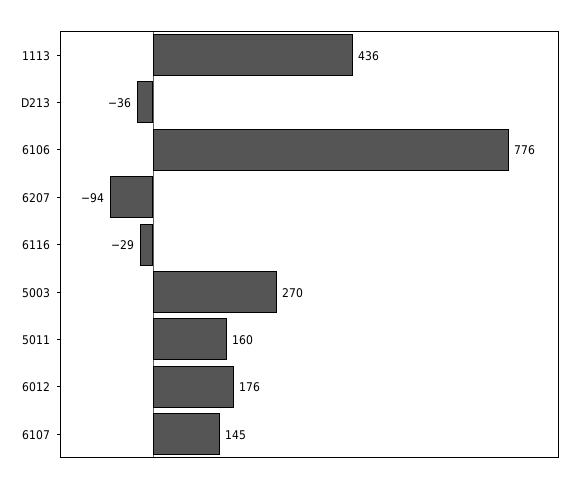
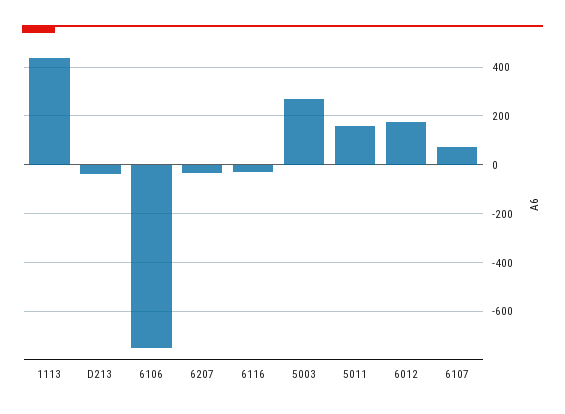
  {
    "1113": 436,
    "D213": -36,
-   "6106": 776,
+   "6106": -750,
-   "6207": -94,
+   "6207": -25,
    "6116": -29,
    "5003": 270,
    "5011": 160,
    "6012": 176,
-   "6107": 145
+   "6107": 75
  }

